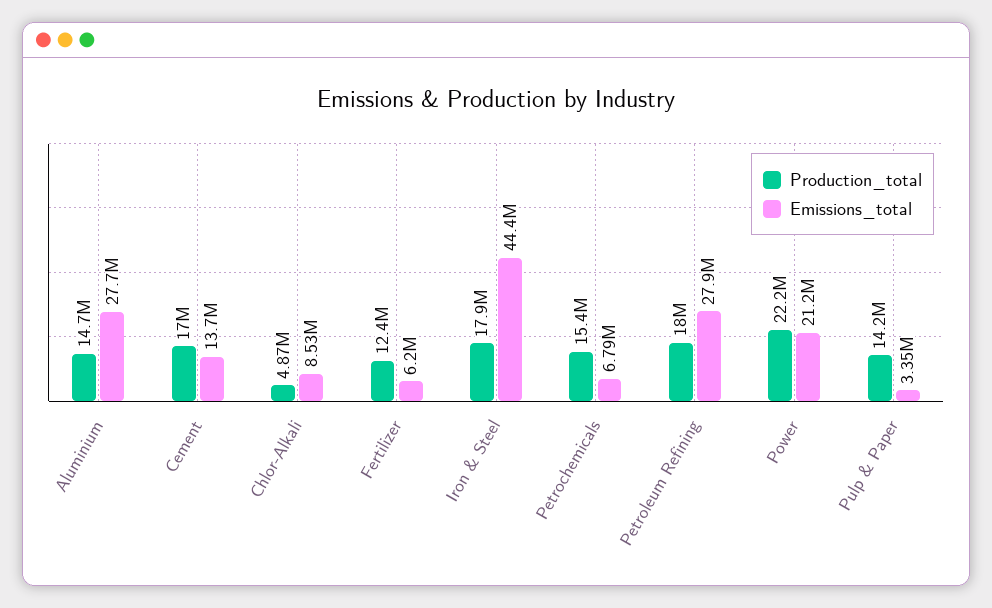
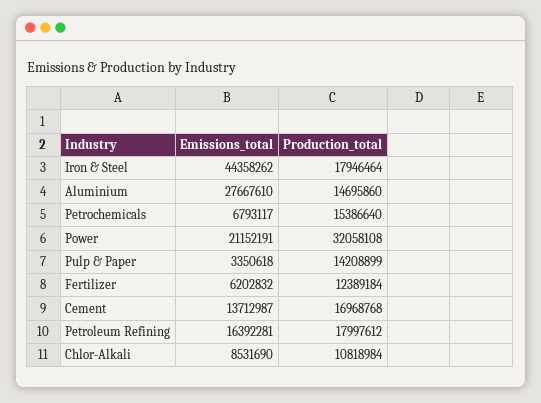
  {
    "Production_total": {
      "Aluminium": 14695860,
      "Cement": 16968768,
-     "Chlor-Alkali": 4870000,
+     "Chlor-Alkali": 10818984,
      "Fertilizer": 12389184,
      "Iron & Steel": 17946464,
      "Petrochemicals": 15386640,
      "Petroleum Refining": 17997612,
-     "Power": 22200000,
+     "Power": 32058108,
      "Pulp & Paper": 14208899
    },
    "Emissions_total": {
      "Aluminium": 27667610,
      "Cement": 13712987,
      "Chlor-Alkali": 8531690,
      "Fertilizer": 6202832,
      "Iron & Steel": 44358262,
      "Petrochemicals": 6793117,
-     "Petroleum Refining": 27900000,
+     "Petroleum Refining": 16392281,
      "Power": 21152191,
      "Pulp & Paper": 3350618
    }
  }

